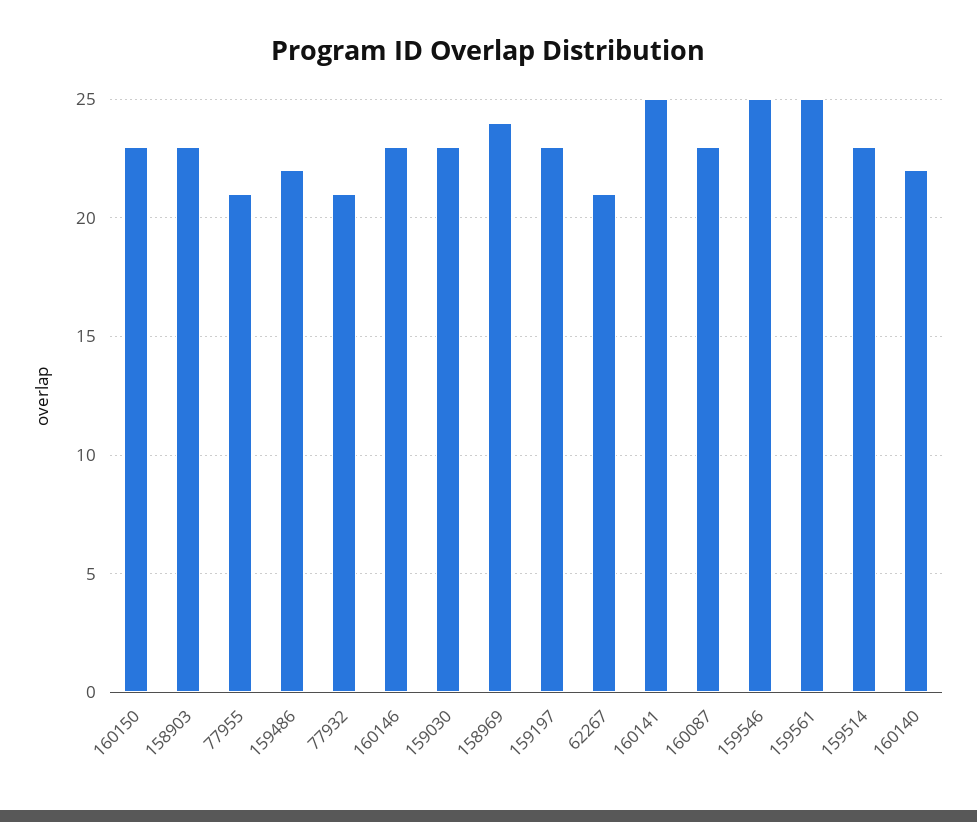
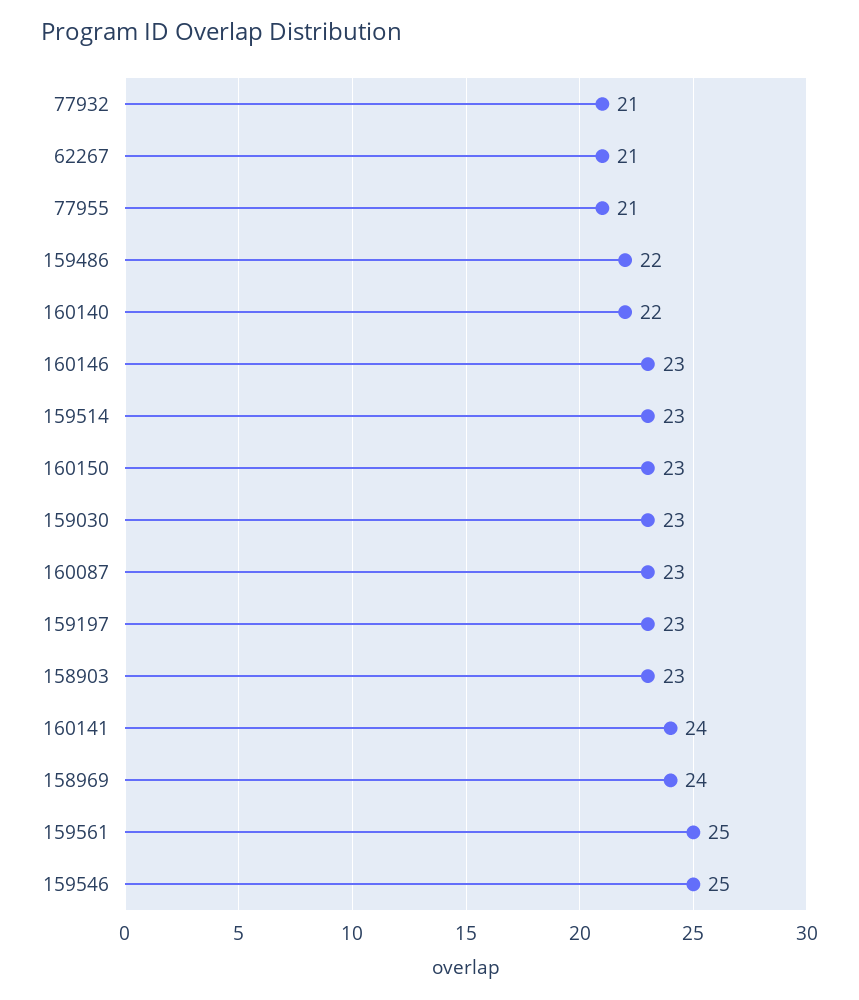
  {
    "160150": 23,
    "158903": 23,
    "77955": 21,
    "159486": 22,
    "77932": 21,
    "160146": 23,
    "159030": 23,
    "158969": 24,
    "159197": 23,
    "62267": 21,
-   "160141": 25,
+   "160141": 24,
    "160087": 23,
    "159546": 25,
    "159561": 25,
    "159514": 23,
    "160140": 22
  }

